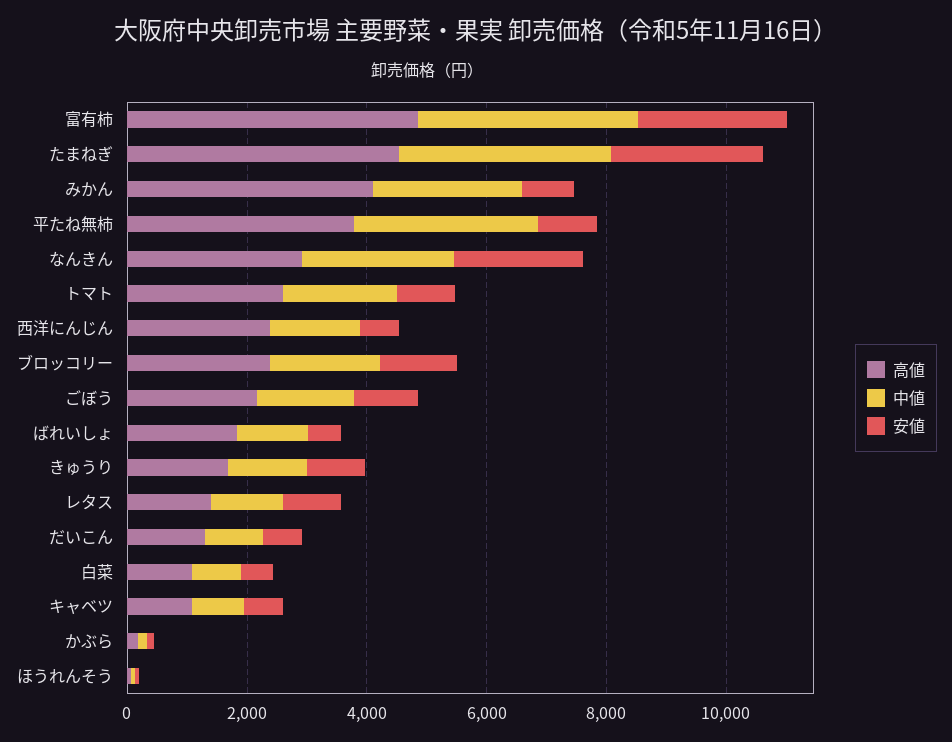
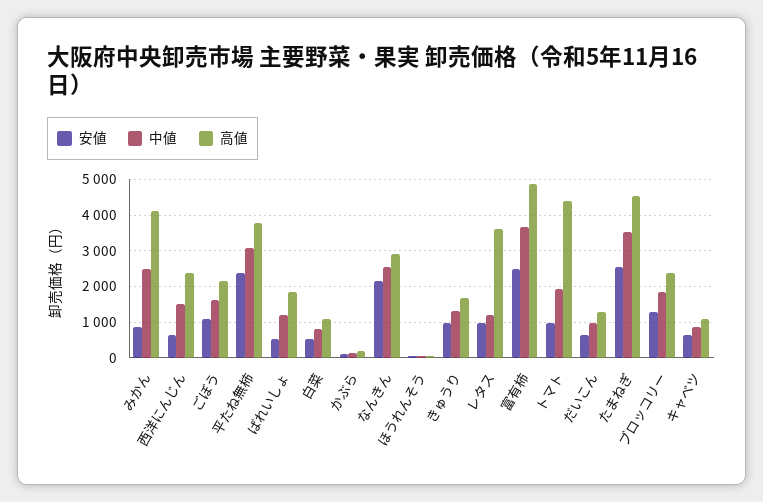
  {
    "高値": {
      "富有柿": 4800,
      "たまねぎ": 4600,
      "みかん": 4200,
      "平たね無柿": 3800,
      "なんきん": 3000,
-     "トマト": 2500,
+     "トマト": 4400,
      "西洋にんじん": 2400,
      "ブロッコリー": 2400,
      "ごぼう": 2200,
      "ばれいしょ": 1800,
      "きゅうり": 1600,
-     "レタス": 1500,
+     "レタス": 3600,
      "だいこん": 1200,
      "白菜": 1000,
      "キャベツ": 1000,
      "かぶら": 200,
      "ほうれんそう": 0
    },
    "中値": {
      "富有柿": 3600,
      "たまねぎ": 3600,
      "みかん": 2400,
      "平たね無柿": 3000,
      "なんきん": 2600,
      "トマト": 2000,
      "西洋にんじん": 1600,
      "ブロッコリー": 1800,
      "ごぼう": 1600,
      "ばれいしょ": 1200,
      "きゅうり": 1400,
      "レタス": 1200,
      "だいこん": 1000,
      "白菜": 800,
      "キャベツ": 800,
      "かぶら": 200,
      "ほうれんそう": 0
    },
    "安値": {
      "富有柿": 2400,
      "たまねぎ": 2600,
      "みかん": 800,
-     "平たね無柿": 1000,
+     "平たね無柿": 2400,
      "なんきん": 2200,
      "トマト": 1000,
      "西洋にんじん": 600,
      "ブロッコリー": 1200,
      "ごぼう": 1000,
      "ばれいしょ": 600,
      "きゅうり": 1000,
      "レタス": 1000,
      "だいこん": 600,
      "白菜": 600,
      "キャベツ": 600,
      "かぶら": 200,
      "ほうれんそう": 0
    }
  }

